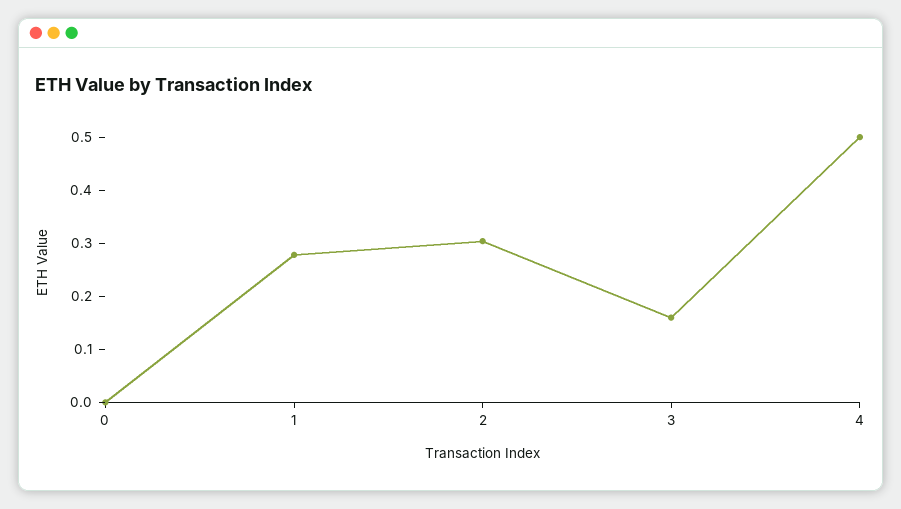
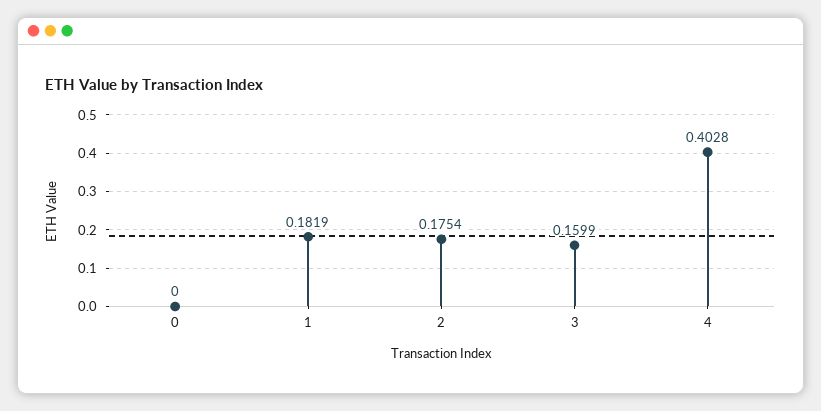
  {
    "0": 0,
-   "1": 0.28,
+   "1": 0.1819,
-   "2": 0.3,
+   "2": 0.1754,
    "3": 0.1599,
-   "4": 0.5
+   "4": 0.4028
  }

